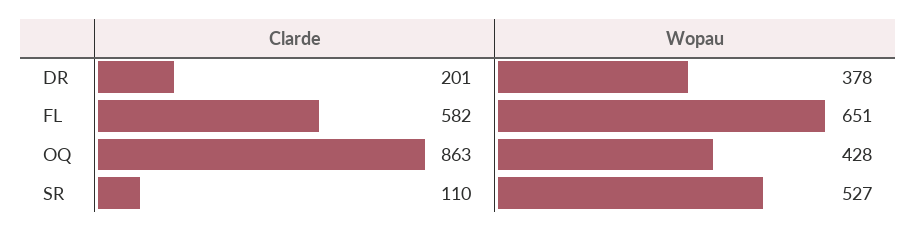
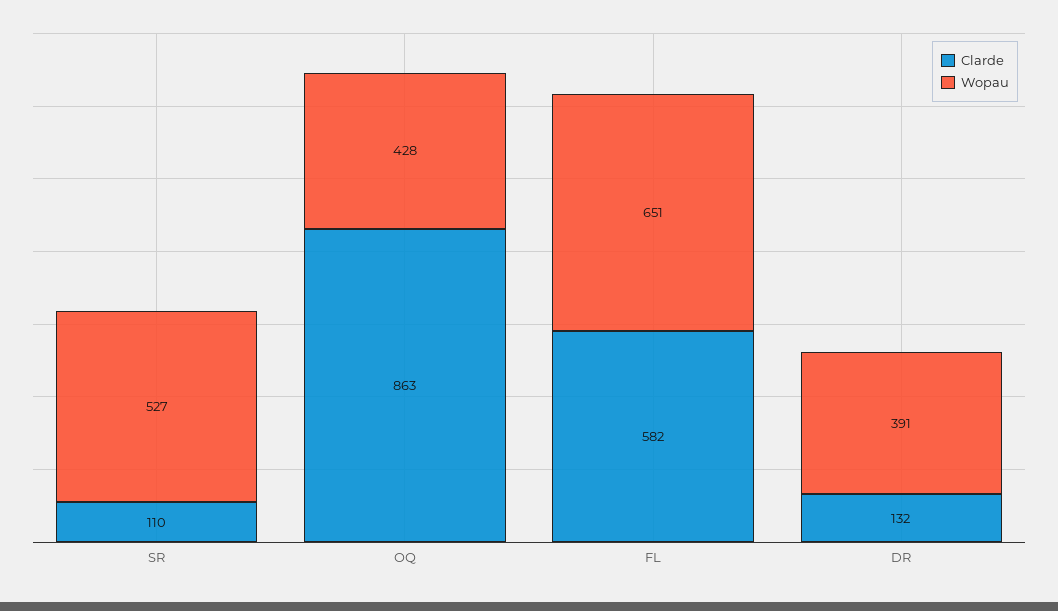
  {
    "Clarde": {
-     "DR": 201,
+     "DR": 132,
      "FL": 582,
      "OQ": 863,
      "SR": 110
    },
    "Wopau": {
-     "DR": 378,
+     "DR": 391,
      "FL": 651,
      "OQ": 428,
      "SR": 527
    }
  }

